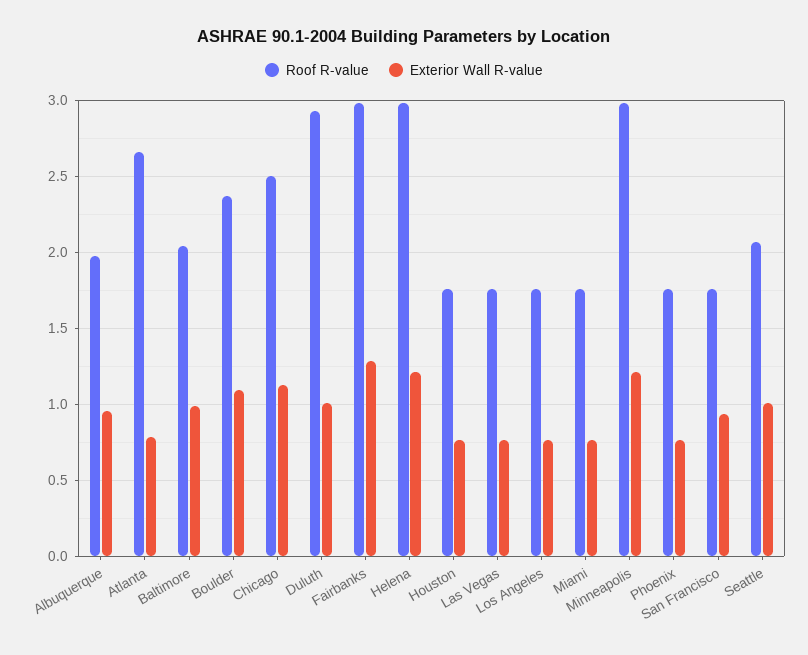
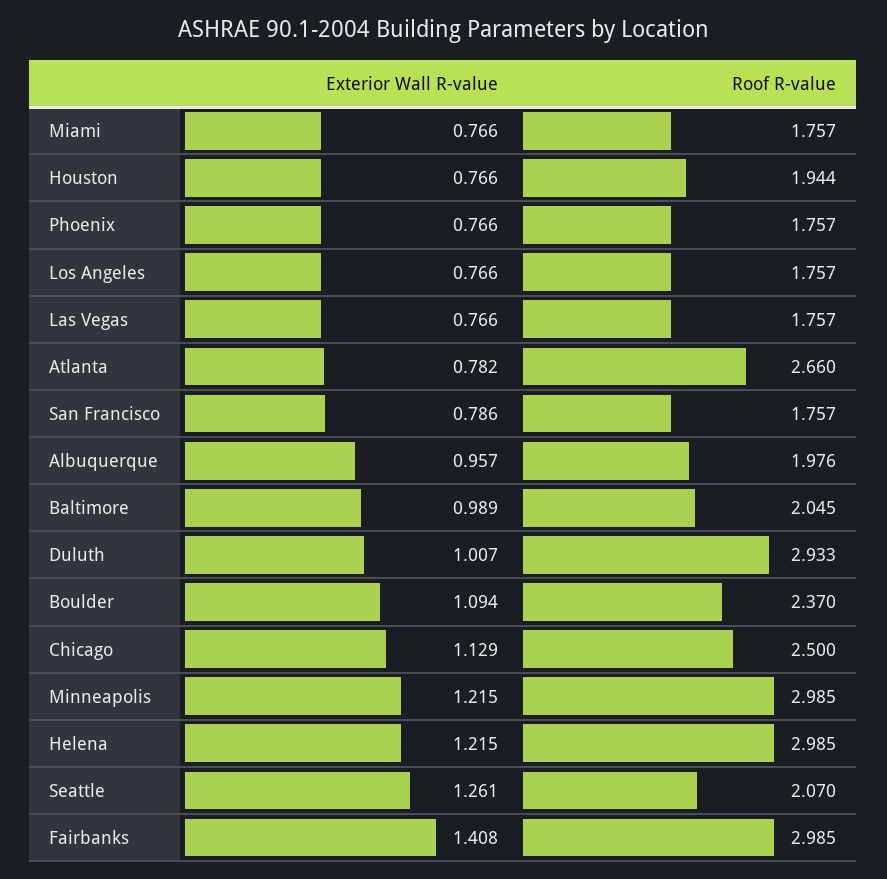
  {
    "Roof R-value": {
      "Albuquerque": 1.976,
      "Atlanta": 2.66,
      "Baltimore": 2.045,
      "Boulder": 2.37,
      "Chicago": 2.5,
      "Duluth": 2.933,
      "Fairbanks": 2.985,
      "Helena": 2.985,
-     "Houston": 1.75,
+     "Houston": 1.944,
      "Las Vegas": 1.757,
      "Los Angeles": 1.757,
      "Miami": 1.757,
      "Minneapolis": 2.985,
      "Phoenix": 1.757,
      "San Francisco": 1.757,
      "Seattle": 2.07
    },
    "Exterior Wall R-value": {
      "Albuquerque": 0.957,
      "Atlanta": 0.782,
      "Baltimore": 0.989,
      "Boulder": 1.094,
      "Chicago": 1.129,
      "Duluth": 1.007,
-     "Fairbanks": 1.3,
+     "Fairbanks": 1.408,
      "Helena": 1.215,
      "Houston": 0.766,
      "Las Vegas": 0.766,
      "Los Angeles": 0.766,
      "Miami": 0.766,
      "Minneapolis": 1.215,
      "Phoenix": 0.766,
-     "San Francisco": 0.95,
+     "San Francisco": 0.786,
-     "Seattle": 1
+     "Seattle": 1.261
    }
  }

